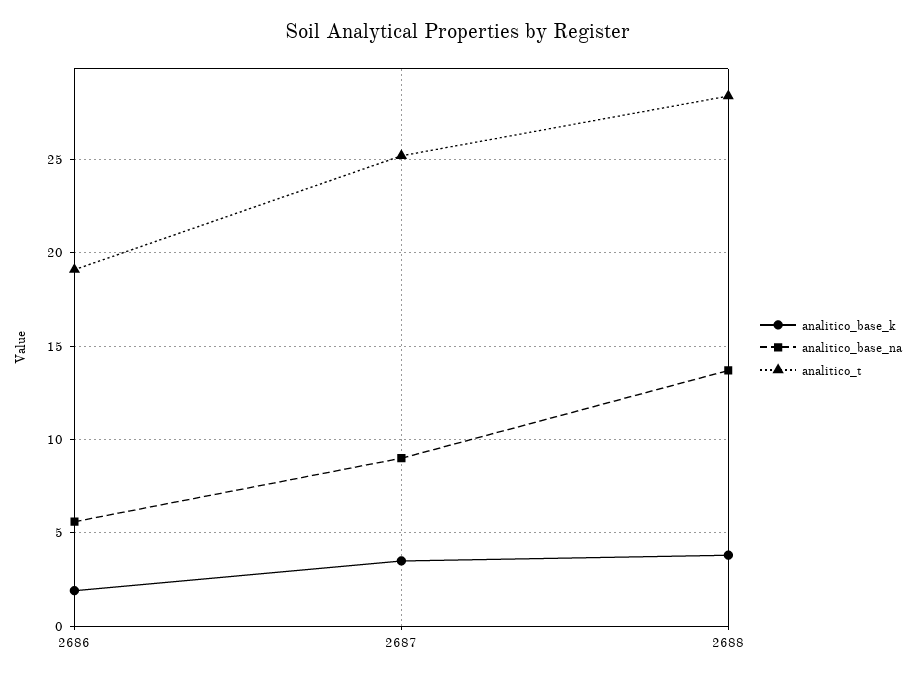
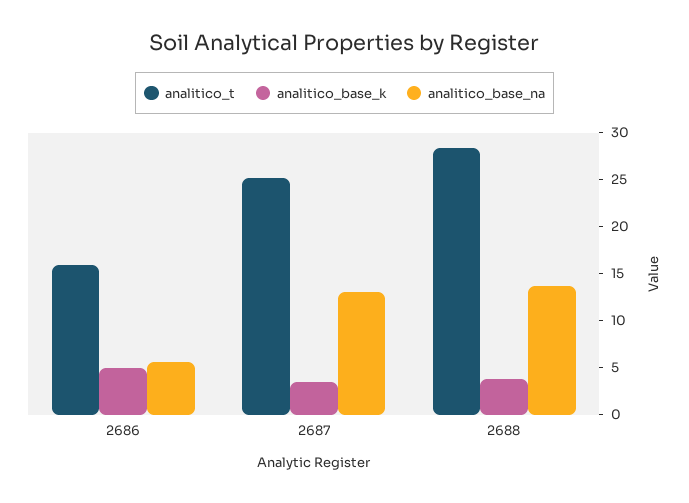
  {
    "analitico_base_k": {
-     "2686": 2,
+     "2686": 5,
      "2687": 3.5,
      "2688": 4
    },
    "analitico_base_na": {
      "2686": 5.5,
-     "2687": 9,
+     "2687": 13,
      "2688": 13.5
    },
    "analitico_t": {
-     "2686": 19,
+     "2686": 16,
      "2687": 25,
      "2688": 28.5
    }
  }

